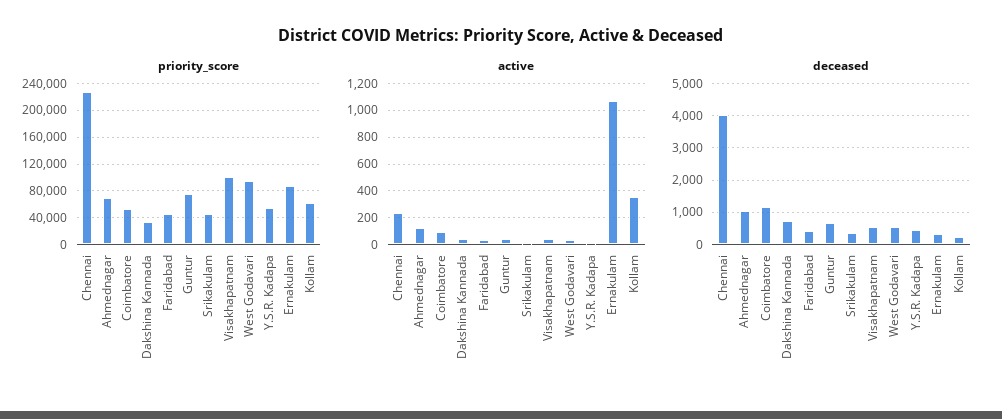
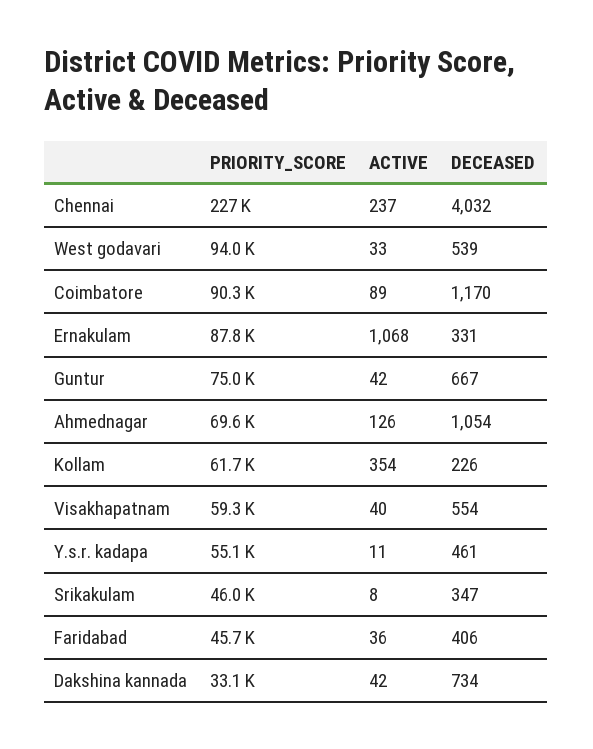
  {
    "priority_score": {
      "Chennai": 227000,
      "Ahmednagar": 69600,
-     "Coimbatore": 50000,
+     "Coimbatore": 90300,
      "Dakshina Kannada": 33100,
      "Faridabad": 45700,
      "Guntur": 75000,
      "Srikakulam": 46000,
-     "Visakhapatnam": 100000,
+     "Visakhapatnam": 59300,
      "West Godavari": 94000,
      "Y.S.R. Kadapa": 55100,
      "Ernakulam": 87800,
      "Kollam": 61700
    },
    "active": {
      "Chennai": 237,
      "Ahmednagar": 126,
      "Coimbatore": 89,
      "Dakshina Kannada": 42,
      "Faridabad": 36,
      "Guntur": 42,
      "Srikakulam": 8,
      "Visakhapatnam": 40,
      "West Godavari": 33,
      "Y.S.R. Kadapa": 11,
      "Ernakulam": 1068,
      "Kollam": 354
    },
    "deceased": {
      "Chennai": 4032,
      "Ahmednagar": 1054,
      "Coimbatore": 1170,
      "Dakshina Kannada": 734,
      "Faridabad": 406,
      "Guntur": 667,
      "Srikakulam": 347,
      "Visakhapatnam": 554,
      "West Godavari": 539,
      "Y.S.R. Kadapa": 461,
      "Ernakulam": 331,
      "Kollam": 226
    }
  }

